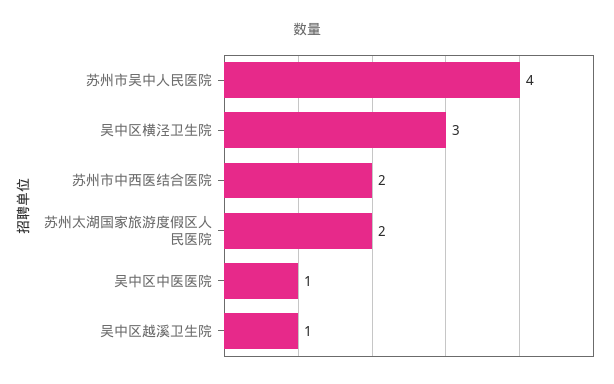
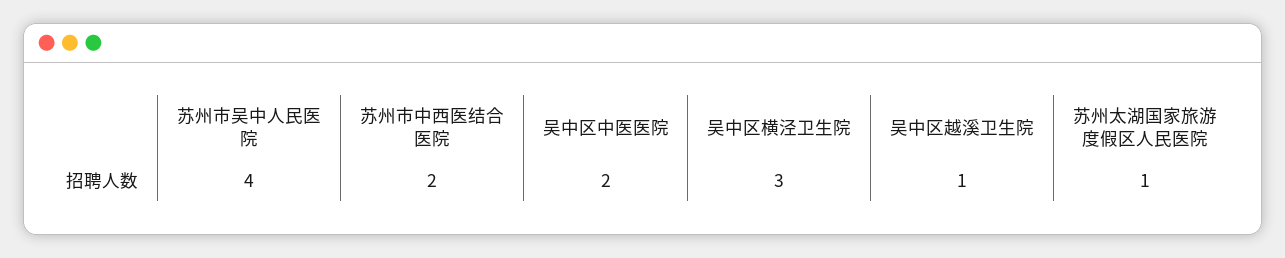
  {
    "苏州市吴中人民医院": 4,
    "吴中区横泾卫生院": 3,
    "苏州市中西医结合医院": 2,
-   "苏州太湖国家旅游度假区人民医院": 2,
+   "苏州太湖国家旅游度假区人民医院": 1,
-   "吴中区中医医院": 1,
+   "吴中区中医医院": 2,
    "吴中区越溪卫生院": 1
  }

